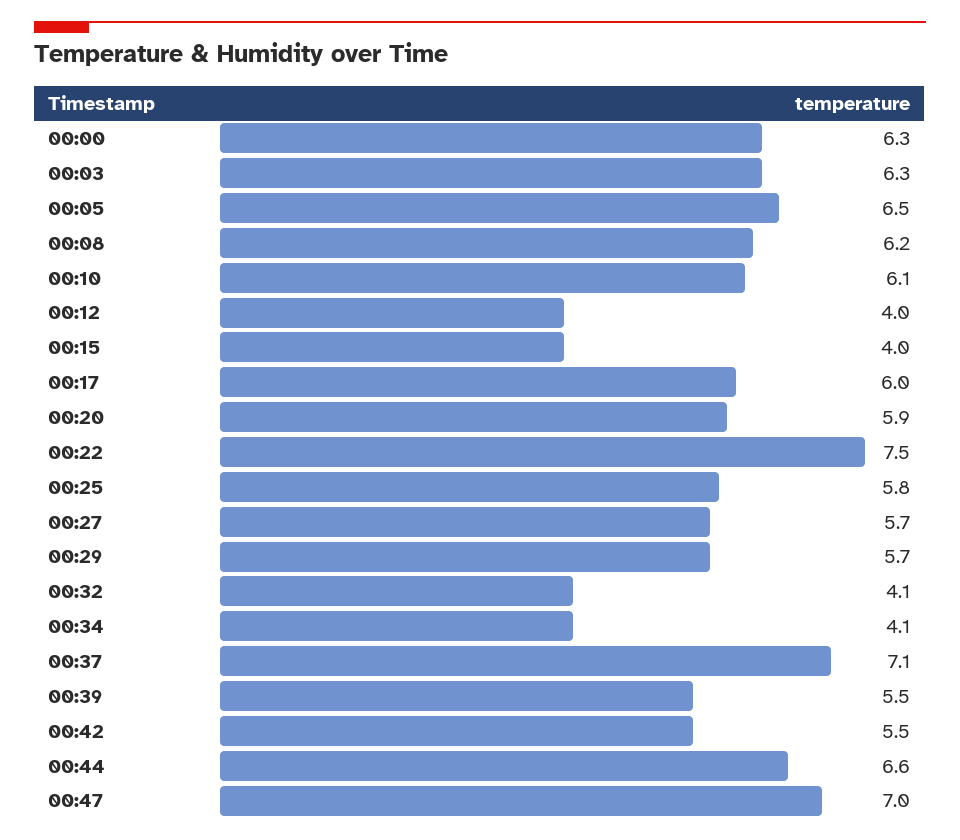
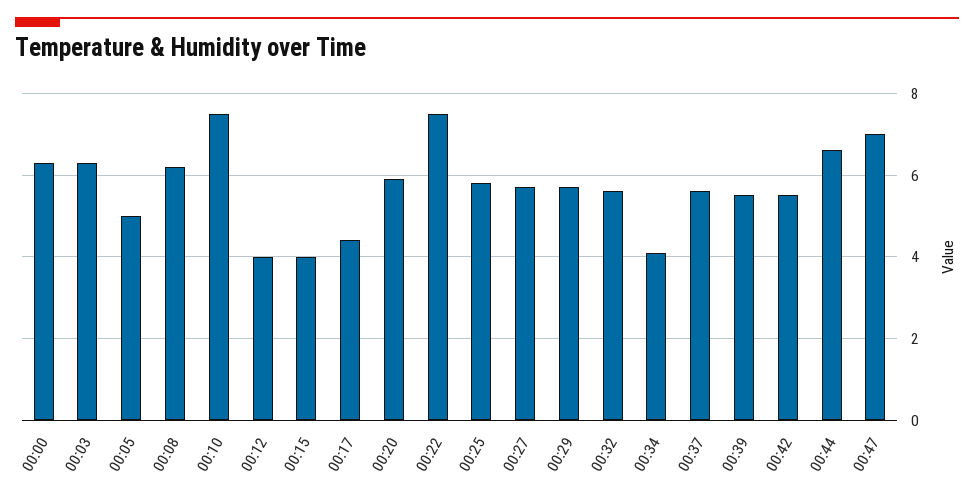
  {
    "00:00": 6.3,
    "00:03": 6.3,
-   "00:05": 6.5,
+   "00:05": 5,
    "00:08": 6.2,
-   "00:10": 6.1,
+   "00:10": 7.5,
    "00:12": 4,
    "00:15": 4,
-   "00:17": 6,
+   "00:17": 4.5,
    "00:20": 5.9,
    "00:22": 7.5,
    "00:25": 5.8,
    "00:27": 5.7,
    "00:29": 5.7,
-   "00:32": 4.1,
+   "00:32": 5.5,
    "00:34": 4.1,
-   "00:37": 7.1,
+   "00:37": 5.5,
    "00:39": 5.5,
    "00:42": 5.5,
    "00:44": 6.6,
    "00:47": 7
  }

